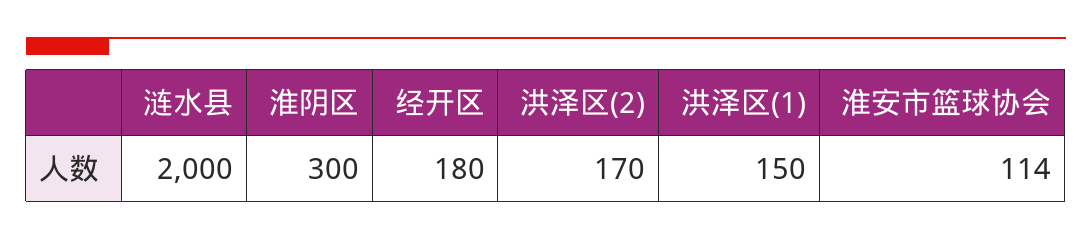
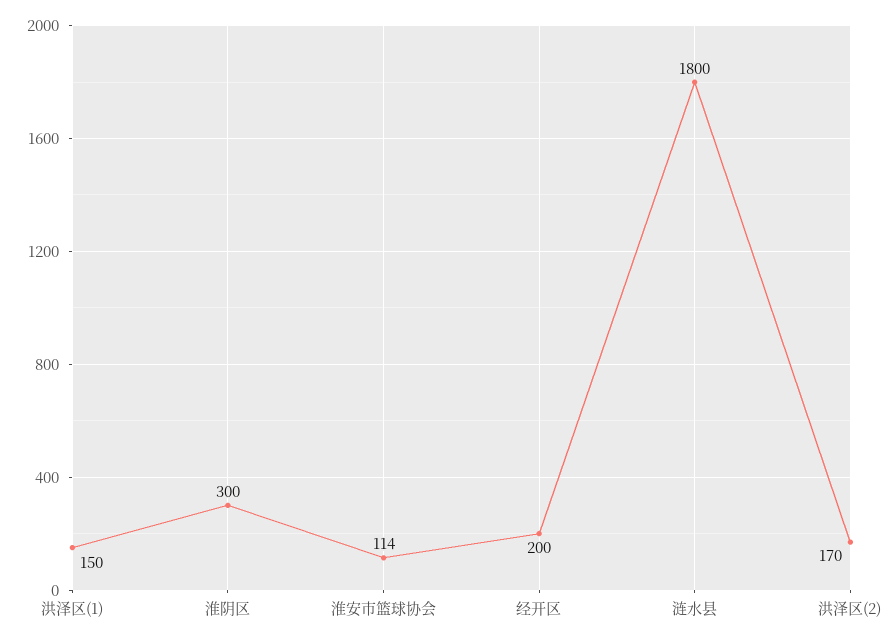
  {
-   "涟水县": 2000,
+   "涟水县": 1800,
    "淮阴区": 300,
-   "经开区": 180,
+   "经开区": 200,
    "洪泽区(2)": 170,
    "洪泽区(1)": 150,
    "淮安市篮球协会": 114
  }

